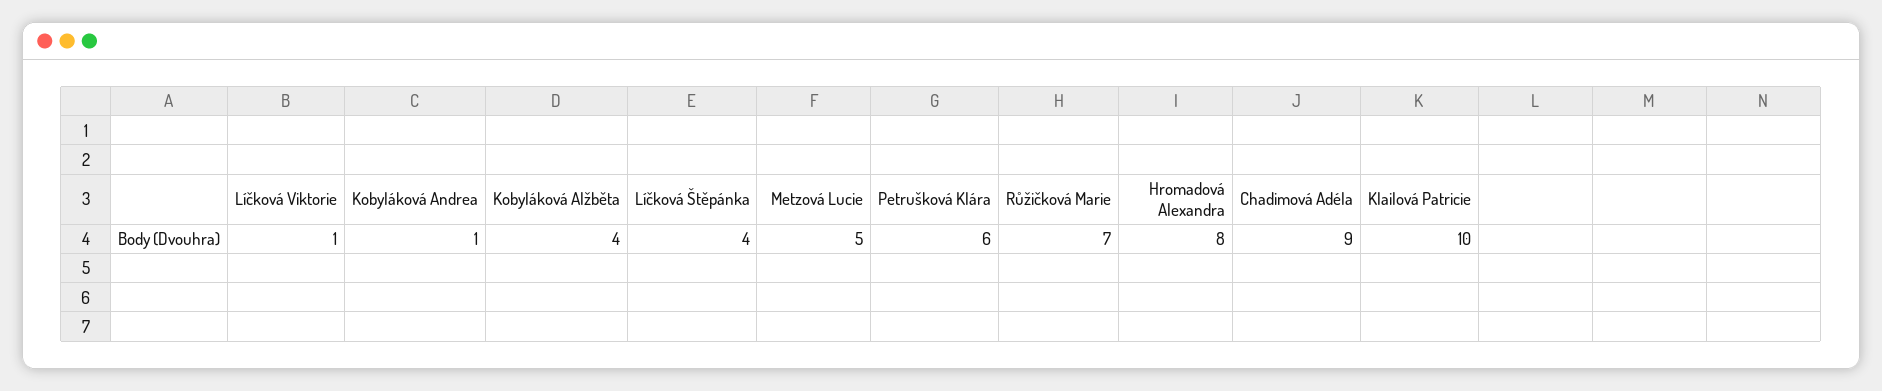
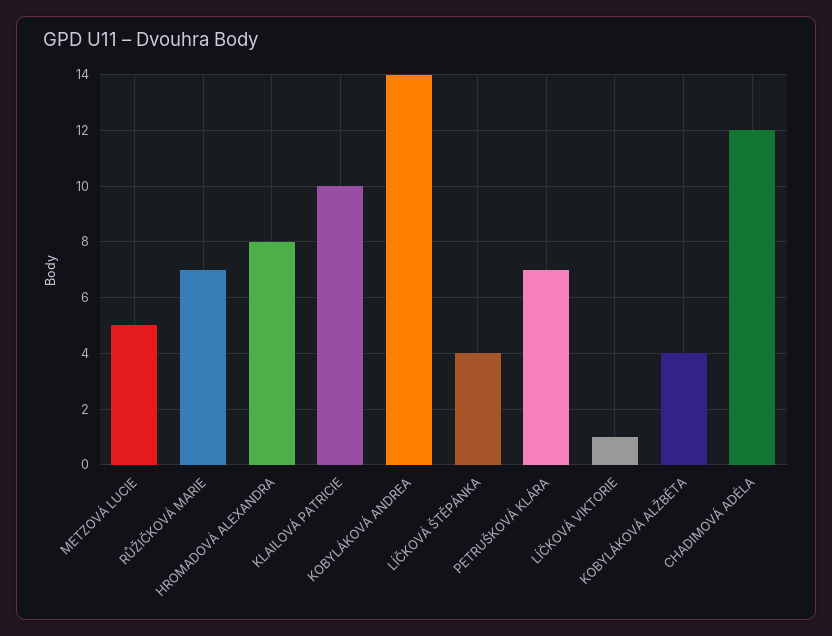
  {
    "Líčková Viktorie": 1,
-   "Kobyláková Andrea": 1,
+   "Kobyláková Andrea": 14,
    "Kobyláková Alžběta": 4,
    "Líčková Štěpánka": 4,
    "Metzová Lucie": 5,
-   "Petrušková Klára": 6,
+   "Petrušková Klára": 7,
    "Růžičková Marie": 7,
    "Hromadová Alexandra": 8,
-   "Chadimová Adéla": 9,
+   "Chadimová Adéla": 12,
    "Klailová Patricie": 10
  }

